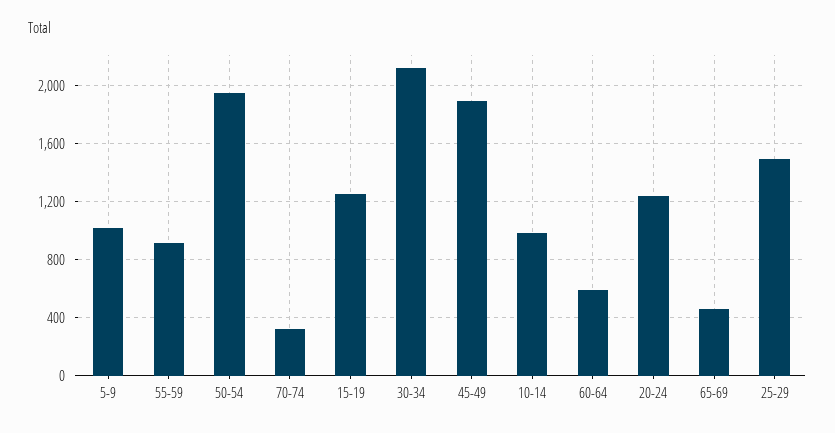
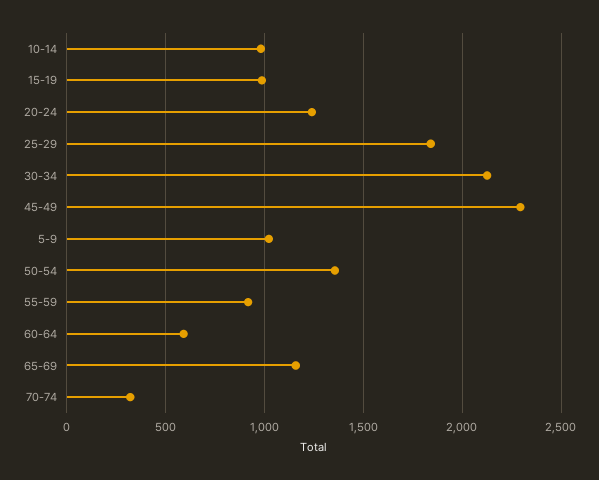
  {
    "5-9": 1000,
    "55-59": 900,
-   "50-54": 1950,
+   "50-54": 1350,
    "70-74": 300,
-   "15-19": 1250,
+   "15-19": 1000,
    "30-34": 2150,
-   "45-49": 1900,
+   "45-49": 2300,
    "10-14": 1000,
    "60-64": 600,
    "20-24": 1250,
-   "65-69": 450,
+   "65-69": 1150,
-   "25-29": 1500
+   "25-29": 1850
  }

